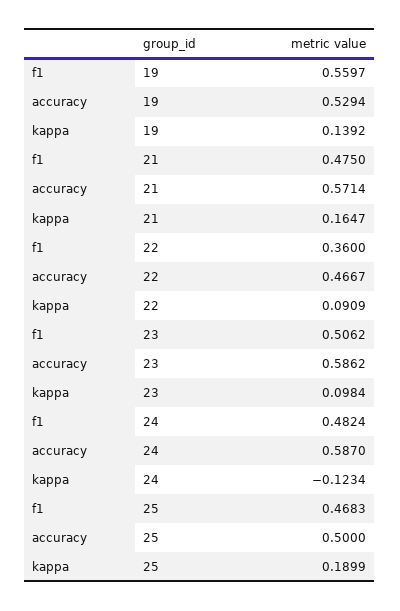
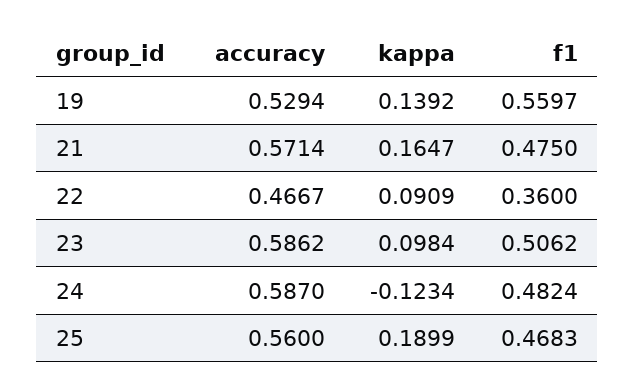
  {
    "f1": {
      "19": 0.5597,
      "21": 0.475,
      "22": 0.36,
      "23": 0.5062,
      "24": 0.4824,
      "25": 0.4683
    },
    "accuracy": {
      "19": 0.5294,
      "21": 0.5714,
      "22": 0.4667,
      "23": 0.5862,
      "24": 0.587,
-     "25": 0.5
+     "25": 0.56
    },
    "kappa": {
      "19": 0.1392,
      "21": 0.1647,
      "22": 0.0909,
      "23": 0.0984,
      "24": -0.1234,
      "25": 0.1899
    }
  }

